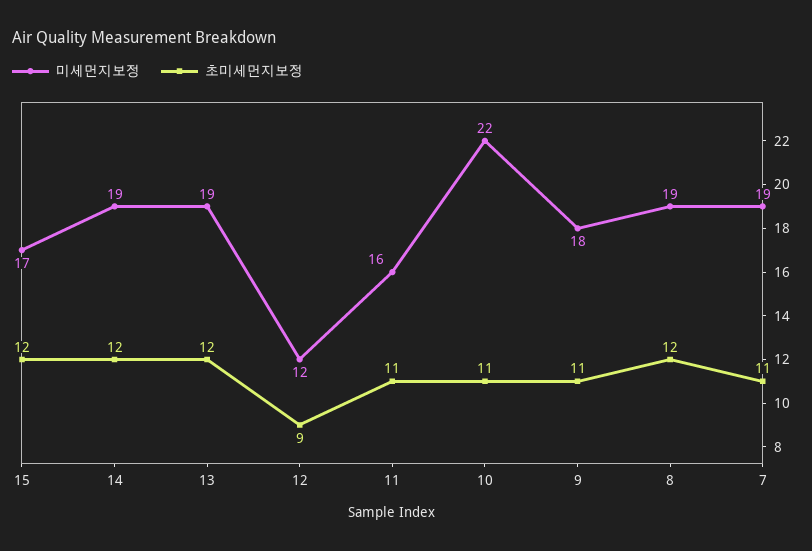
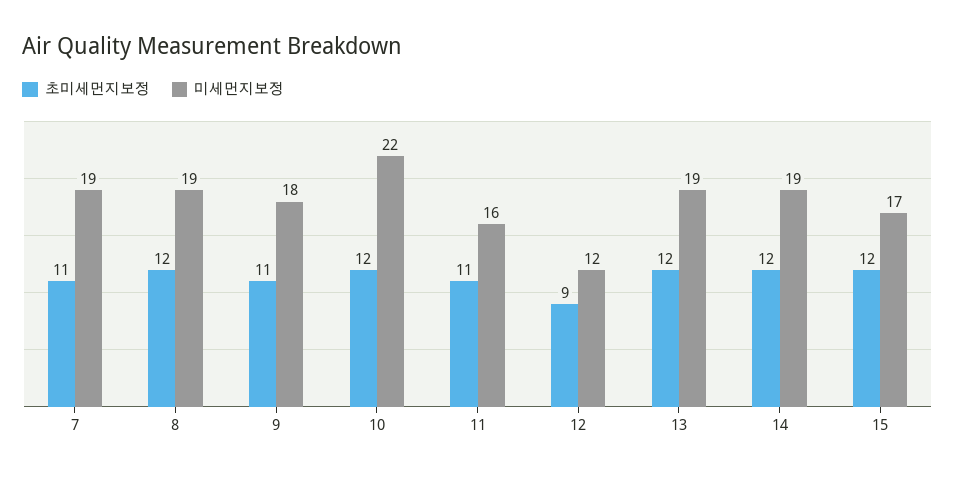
  {
    "미세먼지보정": {
      "15": 17,
      "14": 19,
      "13": 19,
      "12": 12,
      "11": 16,
      "10": 22,
      "9": 18,
      "8": 19,
      "7": 19
    },
    "초미세먼지보정": {
      "15": 12,
      "14": 12,
      "13": 12,
      "12": 9,
      "11": 11,
-     "10": 11,
+     "10": 12,
      "9": 11,
      "8": 12,
      "7": 11
    }
  }

